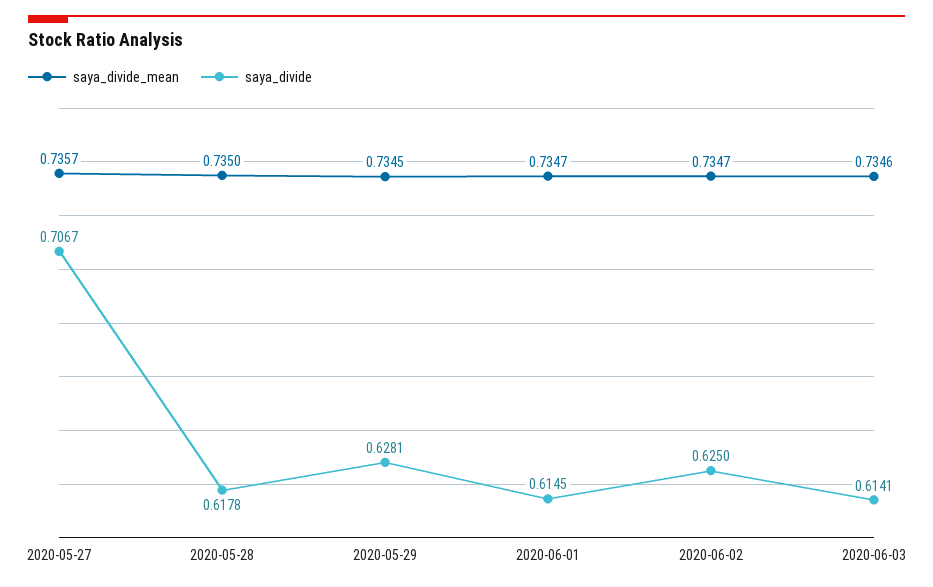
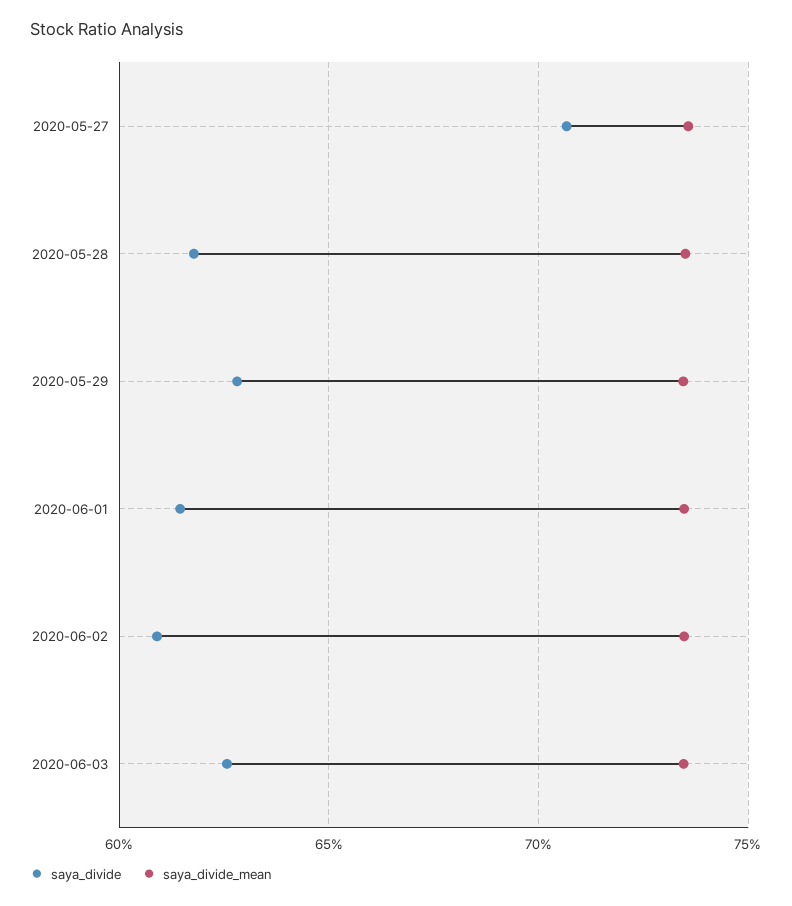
  {
    "saya_divide_mean": {
      "2020-05-27": 0.7357,
      "2020-05-28": 0.735,
      "2020-05-29": 0.7345,
      "2020-06-01": 0.7347,
      "2020-06-02": 0.7347,
      "2020-06-03": 0.7346
    },
    "saya_divide": {
      "2020-05-27": 0.7067,
      "2020-05-28": 0.6178,
      "2020-05-29": 0.6281,
      "2020-06-01": 0.6145,
-     "2020-06-02": 0.625,
+     "2020-06-02": 0.61,
-     "2020-06-03": 0.6141
+     "2020-06-03": 0.625
    }
  }

